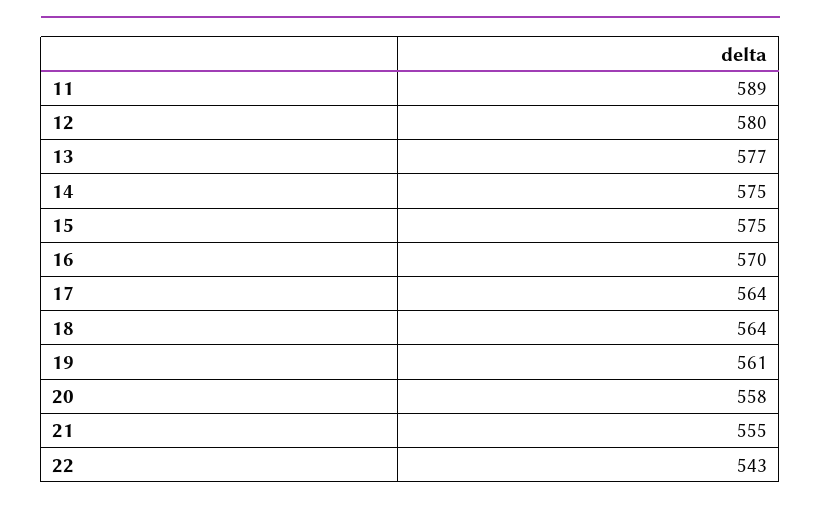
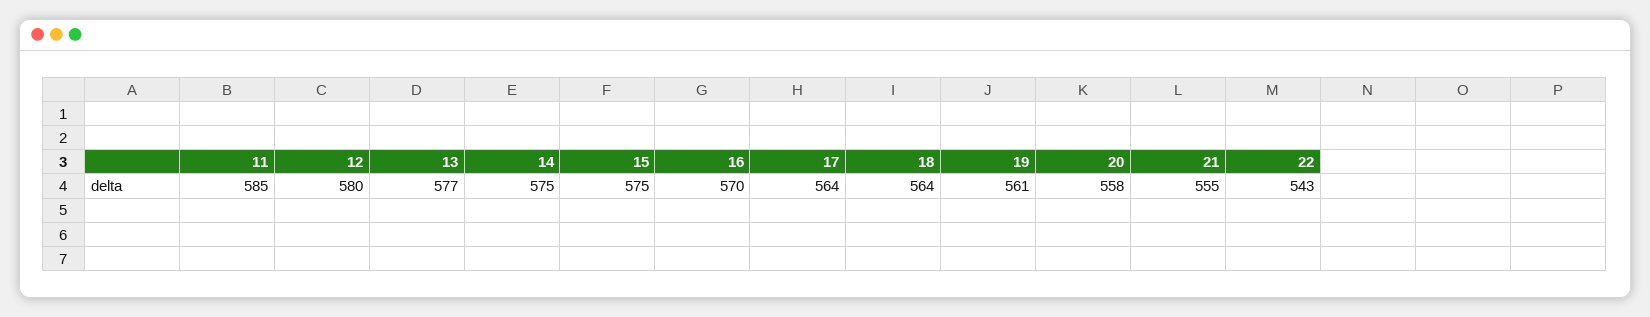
  {
-   "11": 589,
+   "11": 585,
    "12": 580,
    "13": 577,
    "14": 575,
    "15": 575,
    "16": 570,
    "17": 564,
    "18": 564,
    "19": 561,
    "20": 558,
    "21": 555,
    "22": 543
  }

